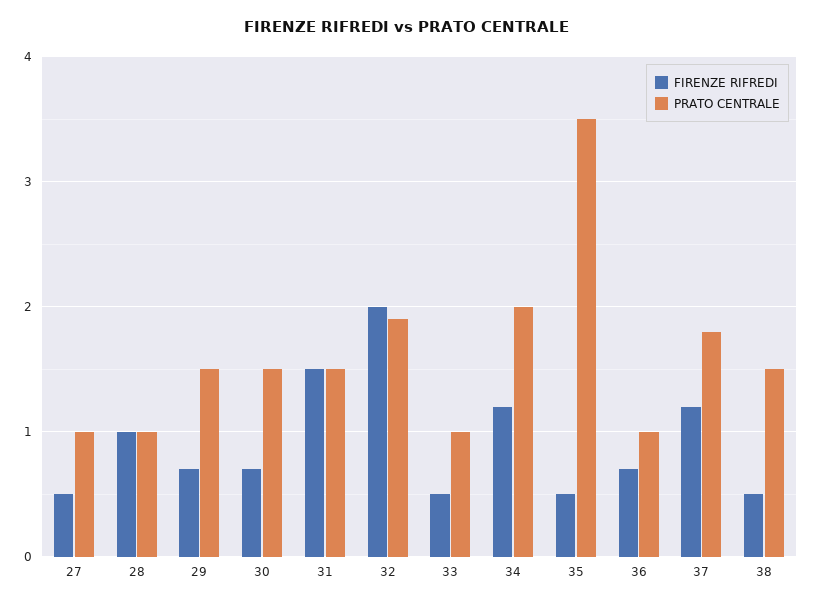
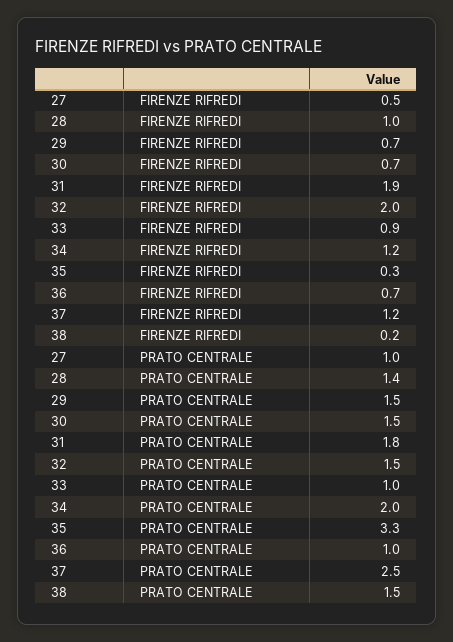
  {
    "FIRENZE RIFREDI": {
      "27": 0.5,
      "28": 1,
      "29": 0.7,
      "30": 0.7,
-     "31": 1.5,
+     "31": 1.9,
      "32": 2,
-     "33": 0.5,
+     "33": 0.9,
      "34": 1.2,
-     "35": 0.5,
+     "35": 0.3,
      "36": 0.7,
      "37": 1.2,
-     "38": 0.5
+     "38": 0.2
    },
    "PRATO CENTRALE": {
      "27": 1,
-     "28": 1,
+     "28": 1.4,
      "29": 1.5,
      "30": 1.5,
-     "31": 1.5,
+     "31": 1.8,
-     "32": 1.9,
+     "32": 1.5,
      "33": 1,
      "34": 2,
-     "35": 3.5,
+     "35": 3.3,
      "36": 1,
-     "37": 1.8,
+     "37": 2.5,
      "38": 1.5
    }
  }

